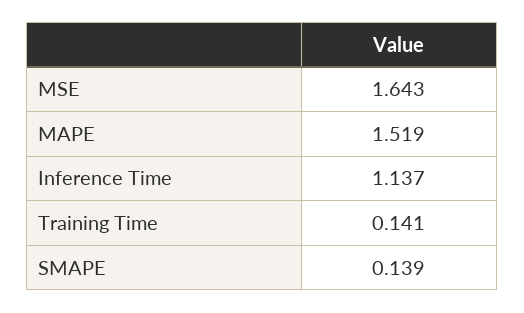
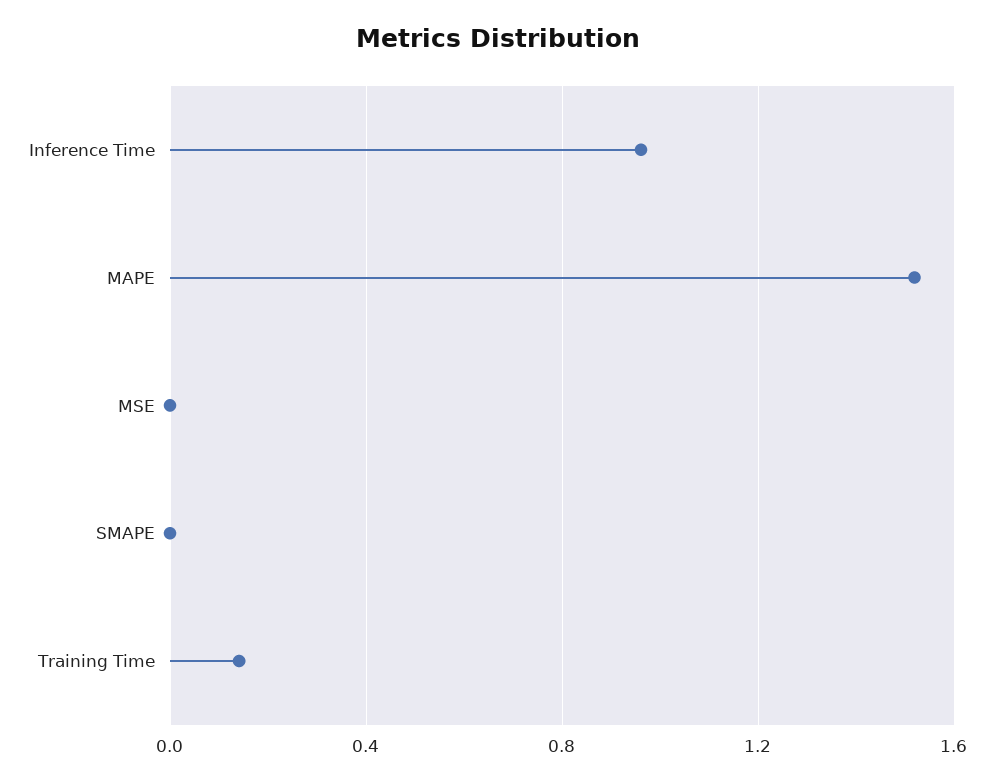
  {
-   "MSE": 1.643,
+   "MSE": 0,
    "MAPE": 1.519,
-   "Inference Time": 1.137,
+   "Inference Time": 0.95,
    "Training Time": 0.141,
-   "SMAPE": 0.139
+   "SMAPE": 0
  }

